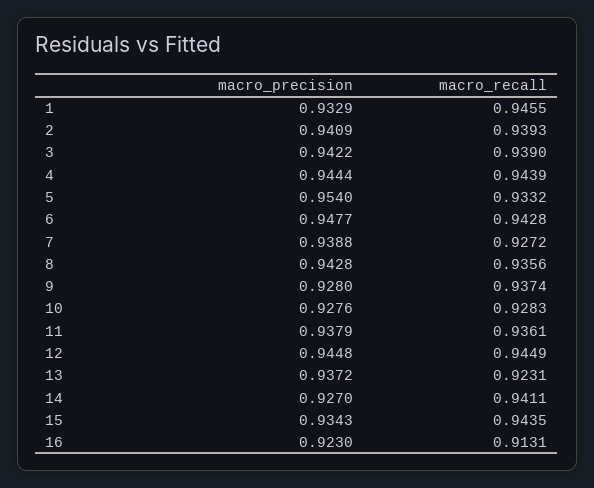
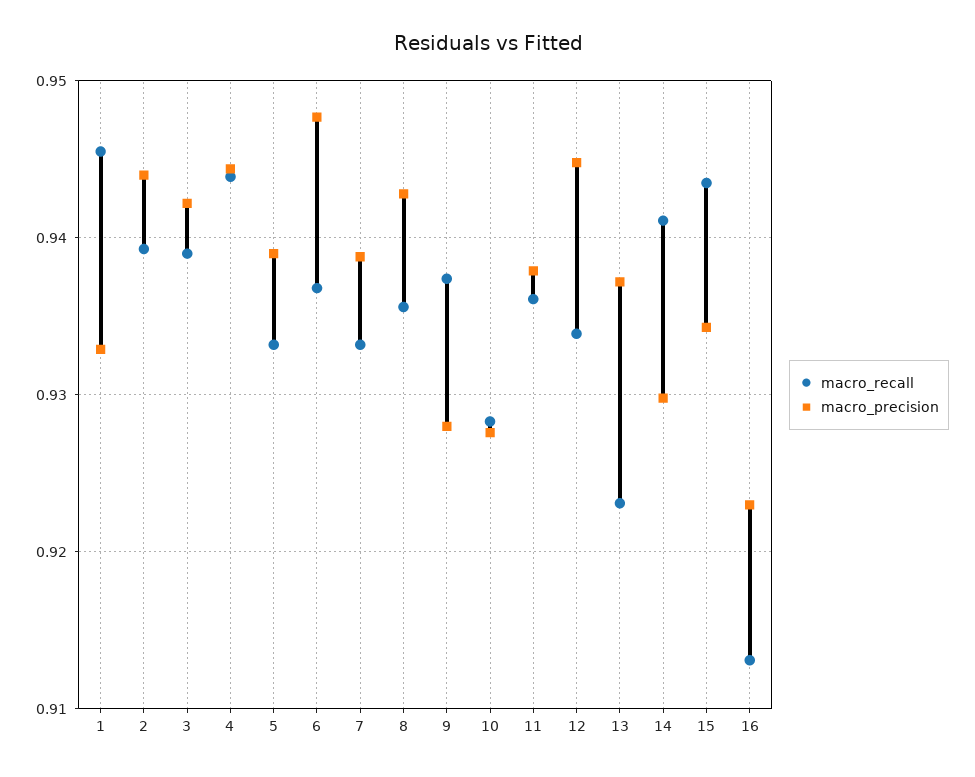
  {
    "macro_precision": {
      "1": 0.9329,
-     "2": 0.9409,
+     "2": 0.944,
      "3": 0.9422,
      "4": 0.9444,
-     "5": 0.954,
+     "5": 0.939,
      "6": 0.9477,
      "7": 0.9388,
      "8": 0.9428,
      "9": 0.928,
      "10": 0.9276,
      "11": 0.9379,
      "12": 0.9448,
      "13": 0.9372,
-     "14": 0.927,
+     "14": 0.93,
      "15": 0.9343,
      "16": 0.923
    },
    "macro_recall": {
      "1": 0.9455,
      "2": 0.9393,
      "3": 0.939,
      "4": 0.9439,
      "5": 0.9332,
-     "6": 0.9428,
+     "6": 0.937,
-     "7": 0.9272,
+     "7": 0.933,
      "8": 0.9356,
      "9": 0.9374,
      "10": 0.9283,
      "11": 0.9361,
-     "12": 0.9449,
+     "12": 0.934,
      "13": 0.9231,
      "14": 0.9411,
      "15": 0.9435,
      "16": 0.9131
    }
  }

